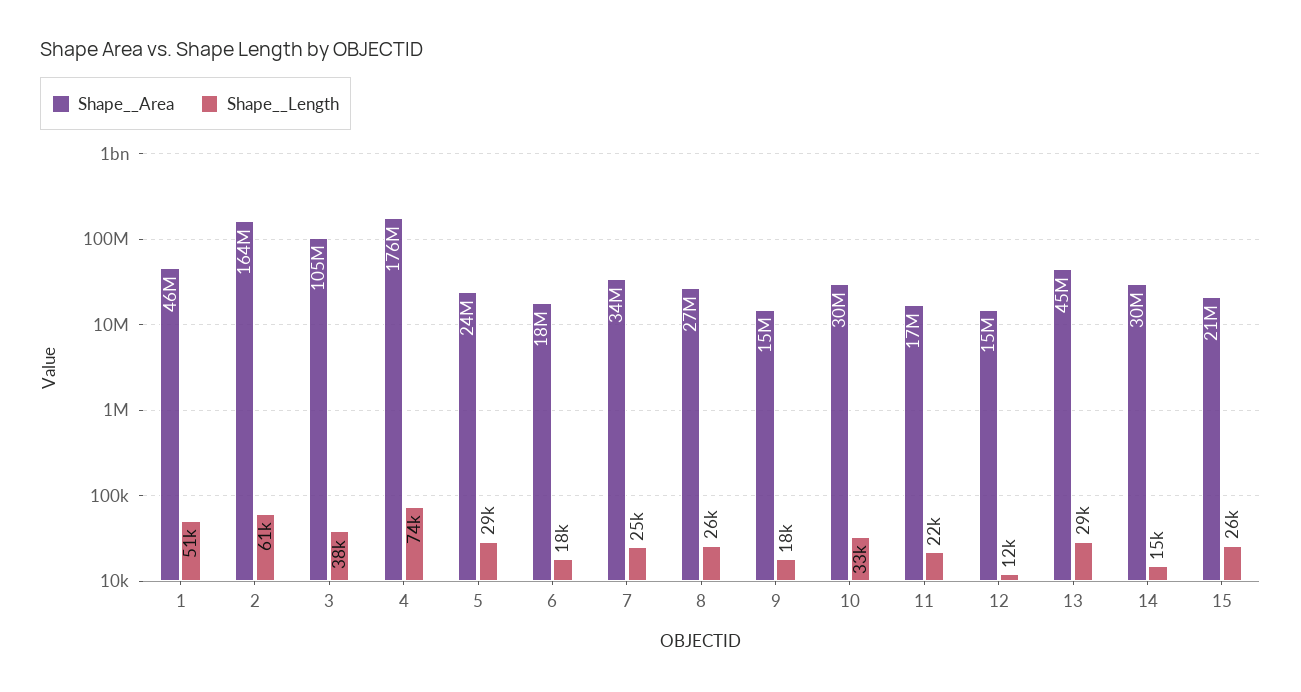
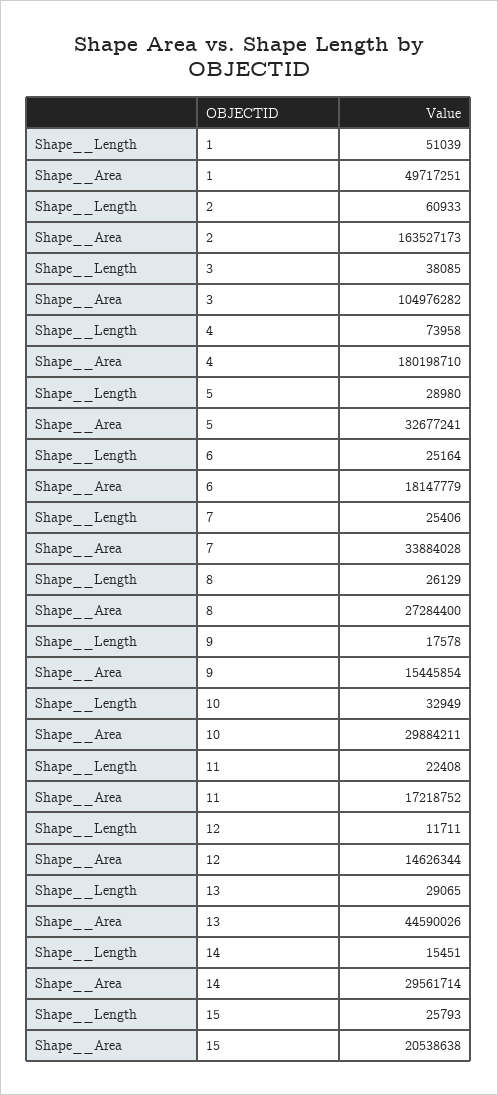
  {
    "Shape__Area": {
-     "1": 46000000,
+     "1": 49717251,
      "2": 163527173,
      "3": 104976282,
-     "4": 176000000,
+     "4": 180198710,
-     "5": 24000000,
+     "5": 32677241,
      "6": 18147779,
      "7": 33884028,
      "8": 27284400,
      "9": 15445854,
      "10": 29884211,
      "11": 17218752,
      "12": 14626344,
      "13": 44590026,
      "14": 29561714,
      "15": 20538638
    },
    "Shape__Length": {
      "1": 51039,
      "2": 60933,
      "3": 38085,
      "4": 73958,
      "5": 28980,
-     "6": 18000,
+     "6": 25164,
      "7": 25406,
      "8": 26129,
      "9": 17578,
      "10": 32949,
      "11": 22408,
      "12": 11711,
      "13": 29065,
      "14": 15451,
      "15": 25793
    }
  }

